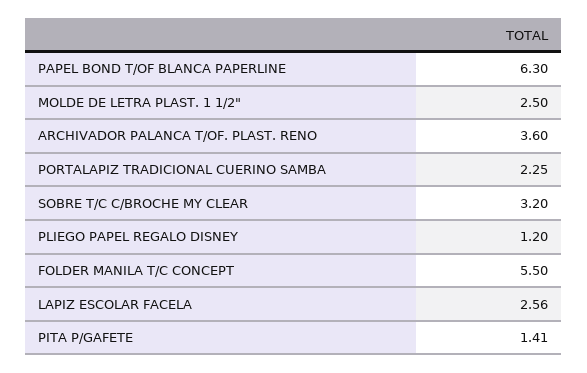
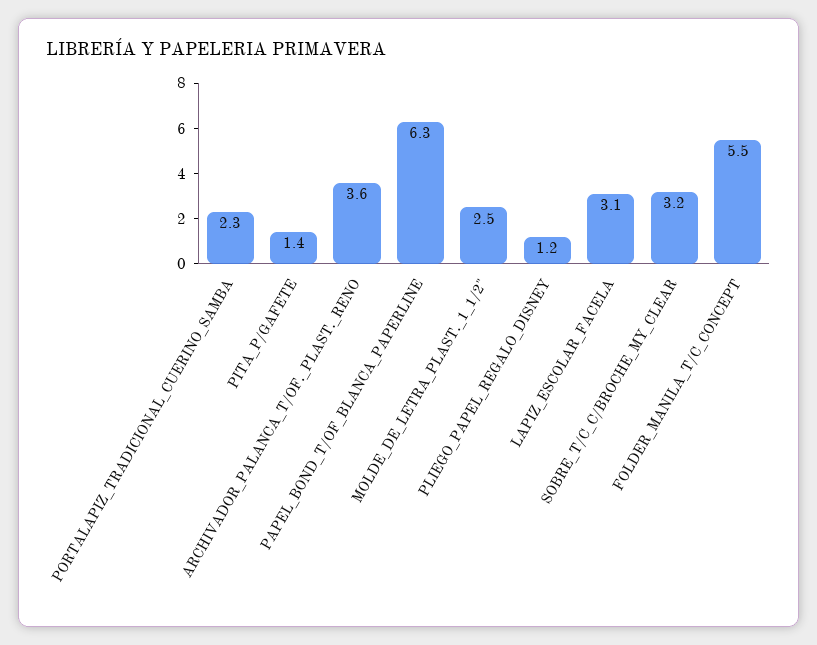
  {
    "PAPEL BOND T/OF BLANCA PAPERLINE": 6.3,
    "MOLDE DE LETRA PLAST. 1 1/2\"": 2.5,
    "ARCHIVADOR PALANCA T/OF. PLAST. RENO": 3.6,
    "PORTALAPIZ TRADICIONAL CUERINO SAMBA": 2.25,
    "SOBRE T/C C/BROCHE MY CLEAR": 3.2,
    "PLIEGO PAPEL REGALO DISNEY": 1.2,
    "FOLDER MANILA T/C CONCEPT": 5.5,
-   "LAPIZ ESCOLAR FACELA": 2.56,
+   "LAPIZ ESCOLAR FACELA": 3.1,
    "PITA P/GAFETE": 1.41
  }

